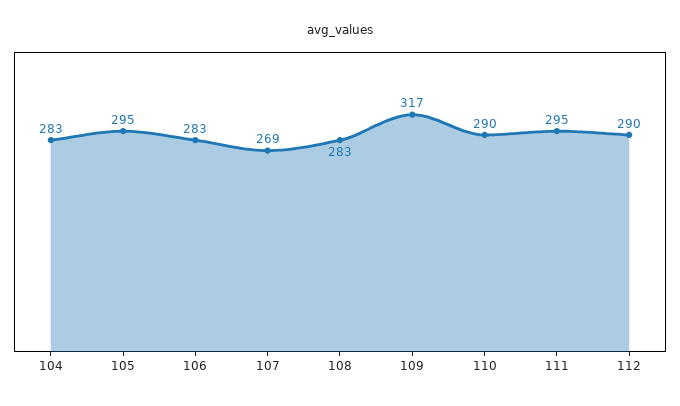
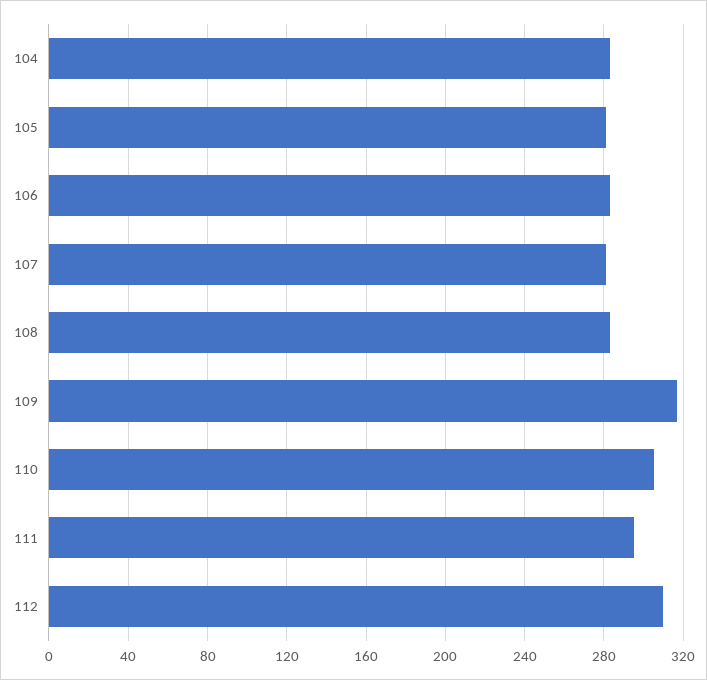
  {
    "104": 283,
-   "105": 295,
+   "105": 280,
    "106": 283,
-   "107": 269,
+   "107": 280,
    "108": 283,
    "109": 317,
-   "110": 290,
+   "110": 305,
    "111": 295,
-   "112": 290
+   "112": 310
  }

